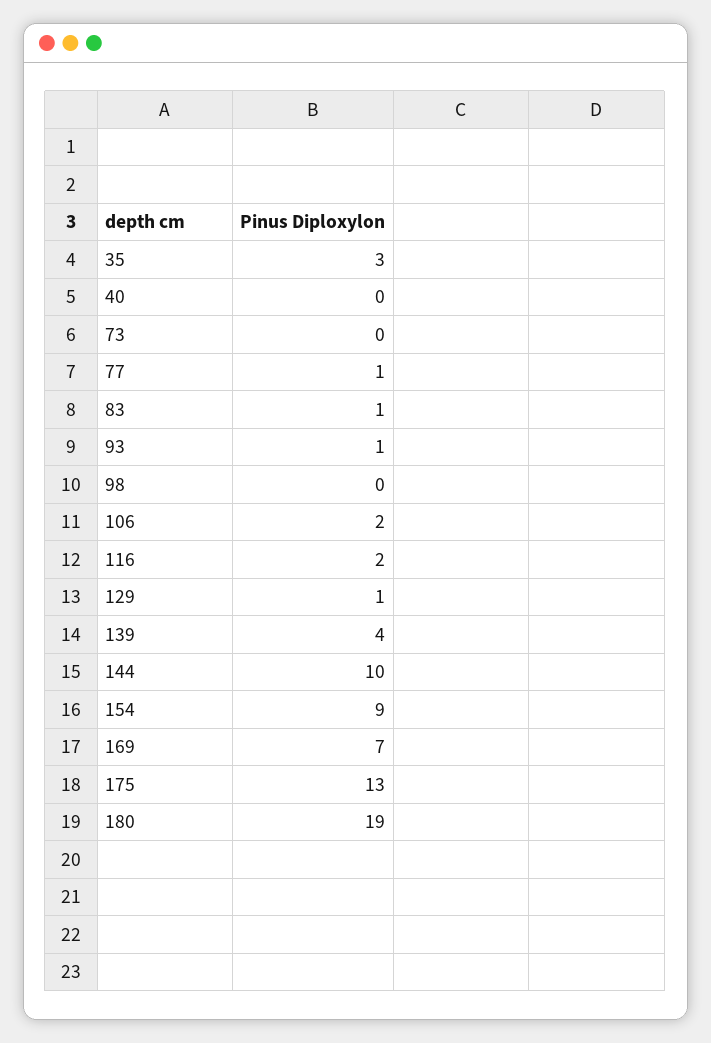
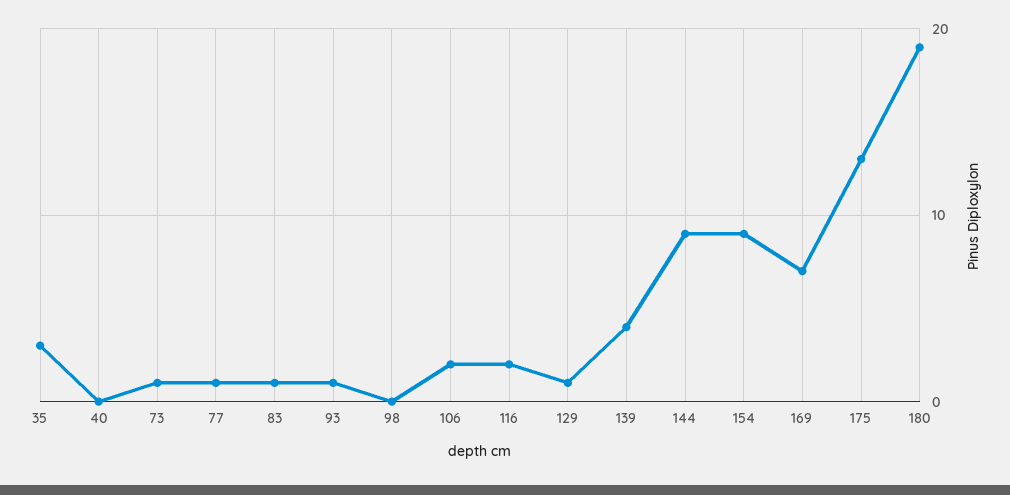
  {
    "35": 3,
    "40": 0,
-   "73": 0,
+   "73": 1,
    "77": 1,
    "83": 1,
    "93": 1,
    "98": 0,
    "106": 2,
    "116": 2,
    "129": 1,
    "139": 4,
-   "144": 10,
+   "144": 9,
    "154": 9,
    "169": 7,
    "175": 13,
    "180": 19
  }

